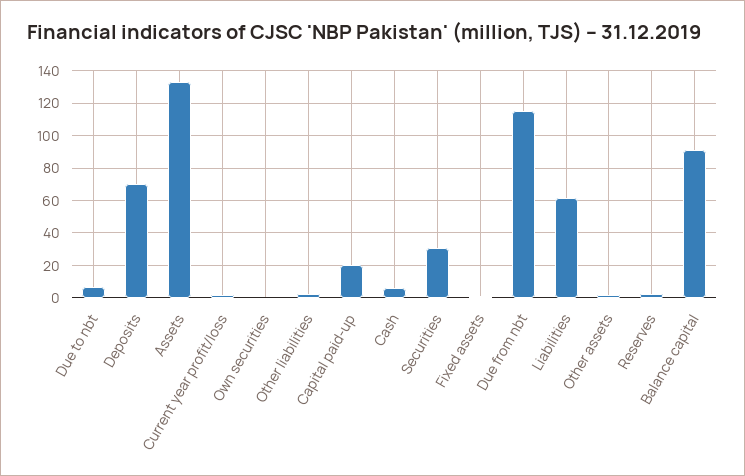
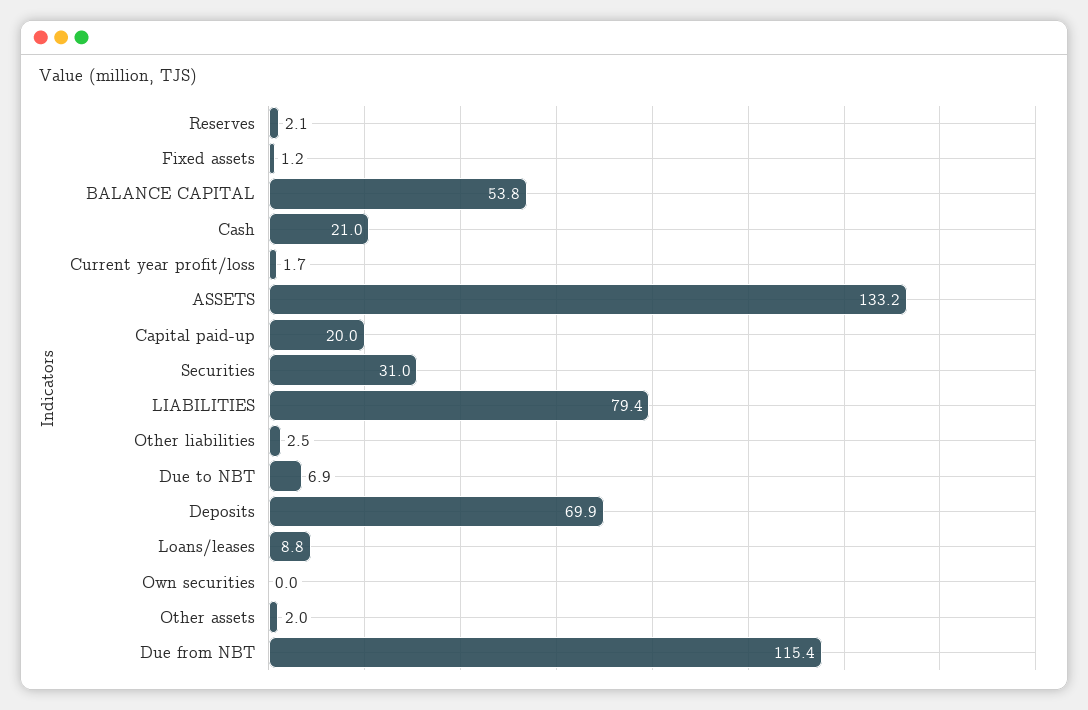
  {
    "Due to nbt": 6.9,
    "Deposits": 69.9,
    "Assets": 133.2,
    "Current year profit/loss": 1.7,
    "Own securities": 0,
    "Other liabilities": 2.5,
    "Capital paid-up": 20,
-   "Cash": 5,
+   "Cash": 21,
    "Securities": 31,
    "Fixed assets": 1.2,
    "Due from nbt": 115.4,
-   "Liabilities": 60,
+   "Liabilities": 79.4,
    "Other assets": 2,
    "Reserves": 2.1,
-   "Balance capital": 90
+   "Balance capital": 53.8,
+   "Loans/leases": 8.8
  }

